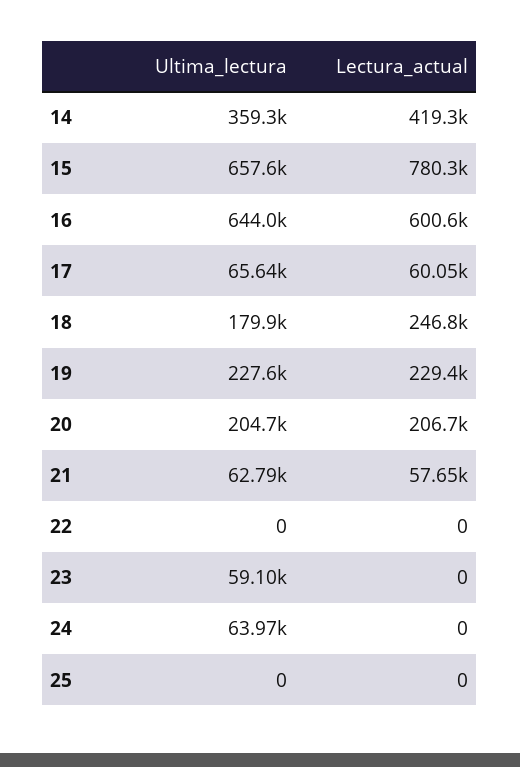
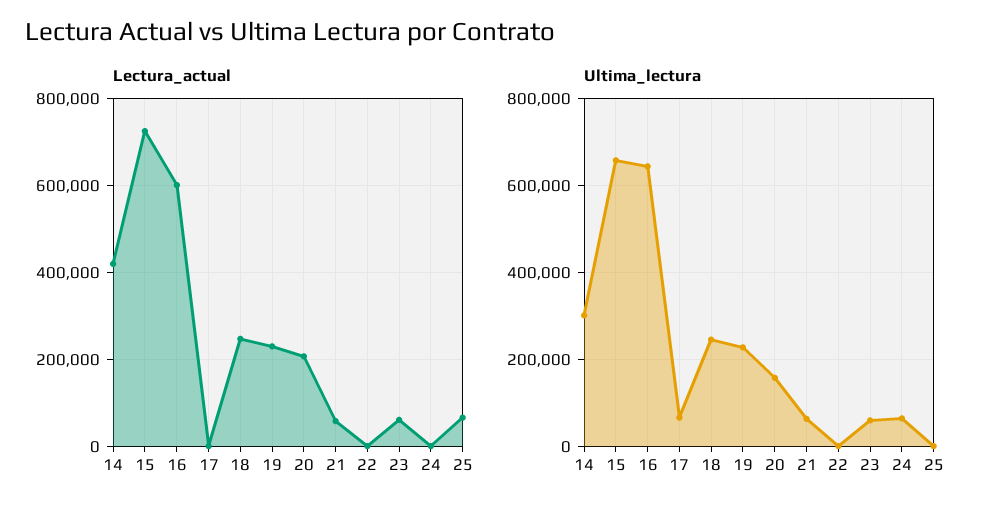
  {
    "Ultima_lectura": {
-     "14": 359300,
+     "14": 300000,
      "15": 657600,
      "16": 644000,
      "17": 65640,
-     "18": 179900,
+     "18": 240000,
      "19": 227600,
-     "20": 204700,
+     "20": 160000,
      "21": 62790,
      "22": 0,
      "23": 59100,
      "24": 63970,
      "25": 0
    },
    "Lectura_actual": {
      "14": 419300,
-     "15": 780300,
+     "15": 720000,
      "16": 600600,
-     "17": 60050,
+     "17": 0,
      "18": 246800,
      "19": 229400,
      "20": 206700,
      "21": 57650,
      "22": 0,
-     "23": 0,
+     "23": 60000,
      "24": 0,
-     "25": 0
+     "25": 60000
    }
  }

